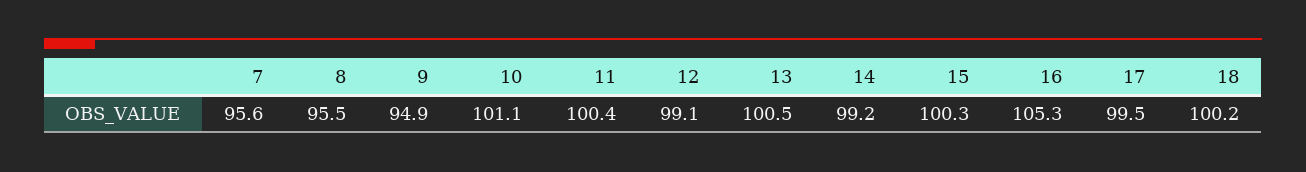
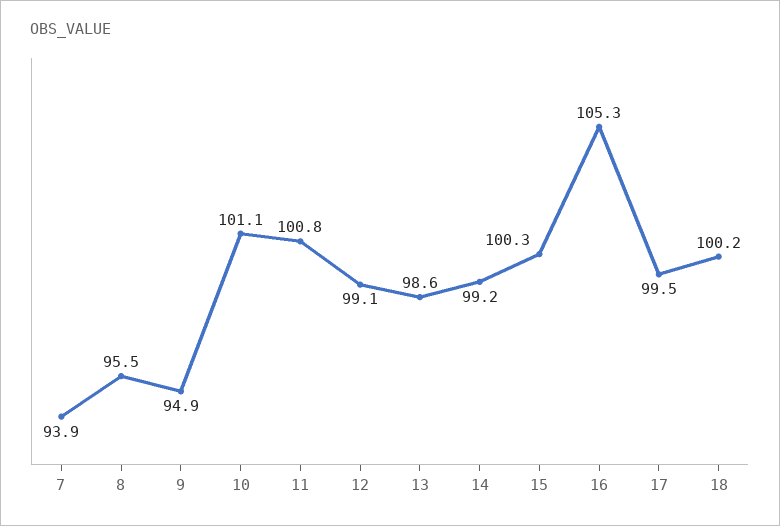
  {
-   "7": 95.6,
+   "7": 93.9,
    "8": 95.5,
    "9": 94.9,
    "10": 101.1,
-   "11": 100.4,
+   "11": 100.8,
    "12": 99.1,
-   "13": 100.5,
+   "13": 98.6,
    "14": 99.2,
    "15": 100.3,
    "16": 105.3,
    "17": 99.5,
    "18": 100.2
  }

